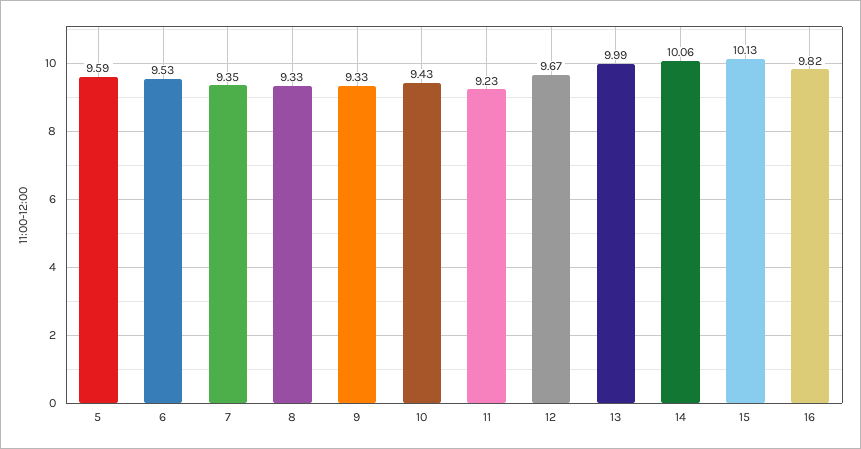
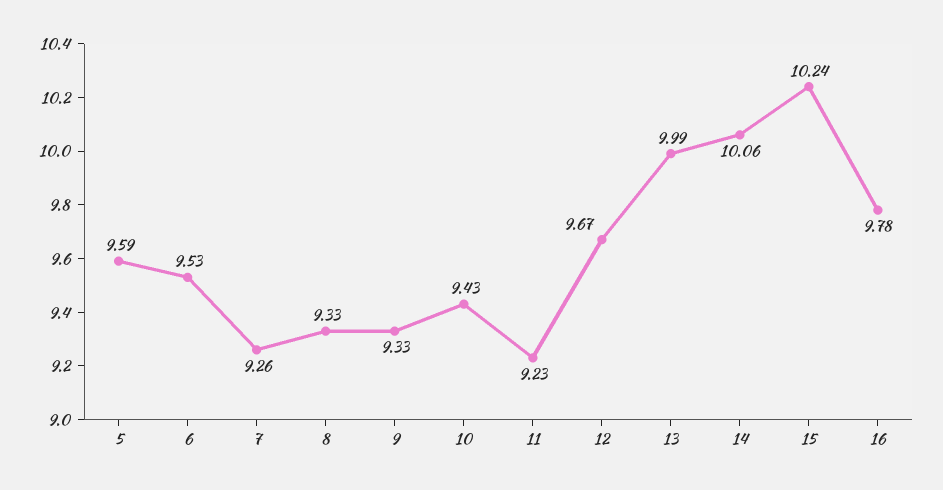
  {
    "5": 9.59,
    "6": 9.53,
-   "7": 9.35,
+   "7": 9.26,
    "8": 9.33,
    "9": 9.33,
    "10": 9.43,
    "11": 9.23,
    "12": 9.67,
    "13": 9.99,
    "14": 10.06,
-   "15": 10.13,
+   "15": 10.24,
-   "16": 9.82
+   "16": 9.78
  }

